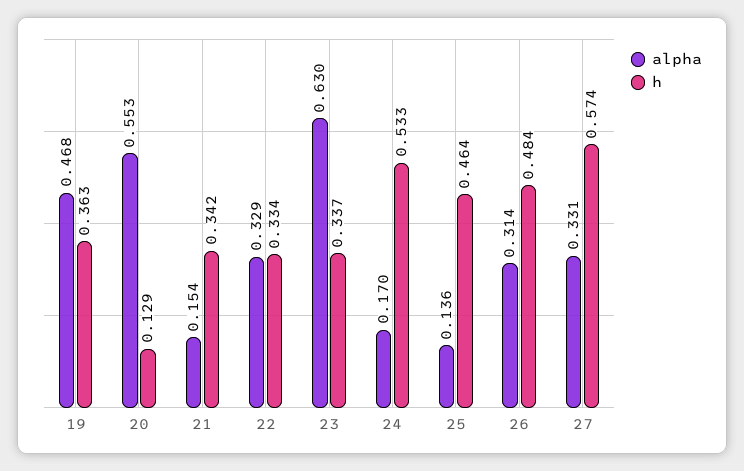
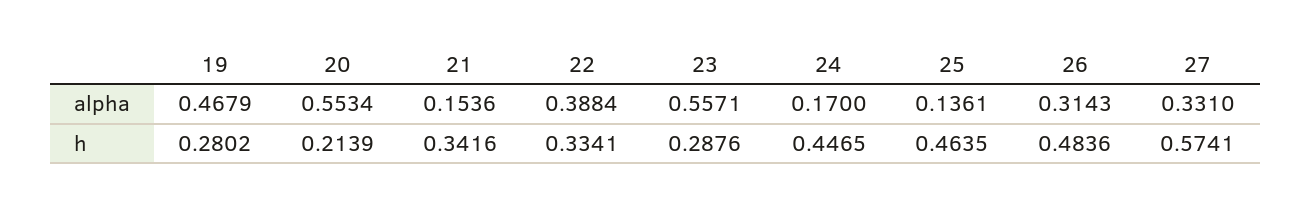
  {
    "alpha": {
      "19": 0.4679,
      "20": 0.5534,
      "21": 0.1536,
-     "22": 0.329,
+     "22": 0.3884,
-     "23": 0.63,
+     "23": 0.5571,
      "24": 0.17,
      "25": 0.1361,
      "26": 0.3143,
      "27": 0.331
    },
    "h": {
-     "19": 0.363,
+     "19": 0.2802,
-     "20": 0.129,
+     "20": 0.2139,
      "21": 0.3416,
      "22": 0.3341,
-     "23": 0.337,
+     "23": 0.2876,
-     "24": 0.533,
+     "24": 0.4465,
      "25": 0.4635,
      "26": 0.4836,
      "27": 0.5741
    }
  }

